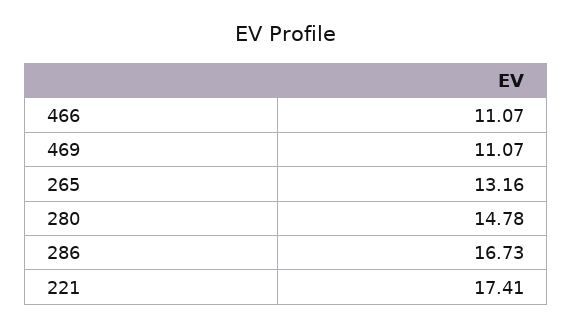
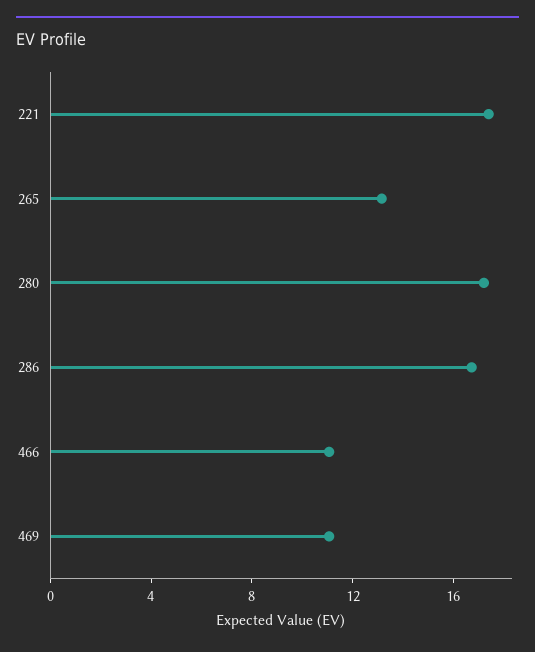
  {
    "466": 11.07,
    "469": 11.07,
    "265": 13.16,
-   "280": 14.78,
+   "280": 17,
    "286": 16.73,
    "221": 17.41
  }

